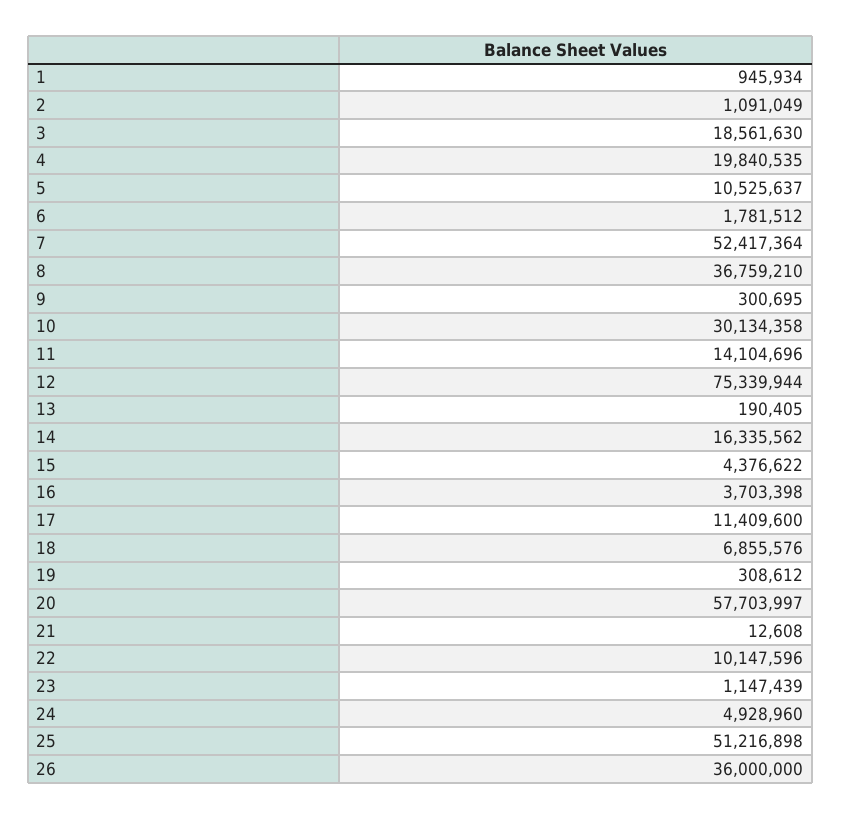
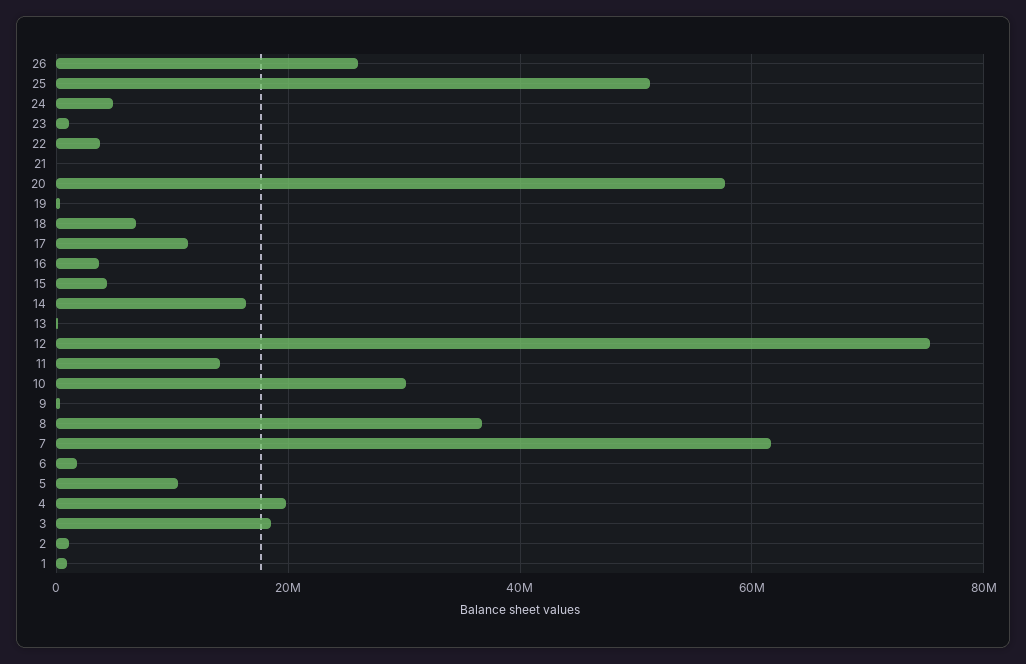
  {
    "1": 945934,
    "2": 1091049,
    "3": 18561630,
    "4": 19840535,
    "5": 10525637,
    "6": 1781512,
-   "7": 52417364,
+   "7": 62000000,
    "8": 36759210,
    "9": 300695,
    "10": 30134358,
    "11": 14104696,
    "12": 75339944,
    "13": 190405,
    "14": 16335562,
    "15": 4376622,
    "16": 3703398,
    "17": 11409600,
    "18": 6855576,
    "19": 308612,
    "20": 57703997,
    "21": 12608,
-   "22": 10147596,
+   "22": 4000000,
    "23": 1147439,
    "24": 4928960,
    "25": 51216898,
-   "26": 36000000
+   "26": 26000000
  }

